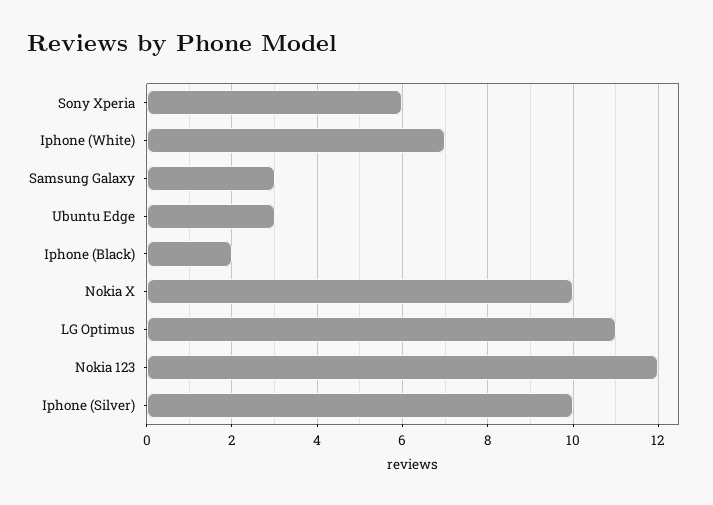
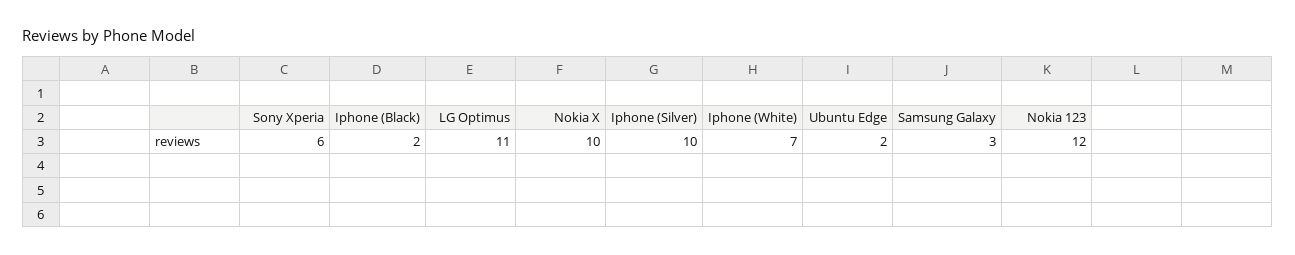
  {
    "Sony Xperia": 6,
    "Iphone (White)": 7,
    "Samsung Galaxy": 3,
-   "Ubuntu Edge": 3,
+   "Ubuntu Edge": 2,
    "Iphone (Black)": 2,
    "Nokia X": 10,
    "LG Optimus": 11,
    "Nokia 123": 12,
    "Iphone (Silver)": 10
  }

